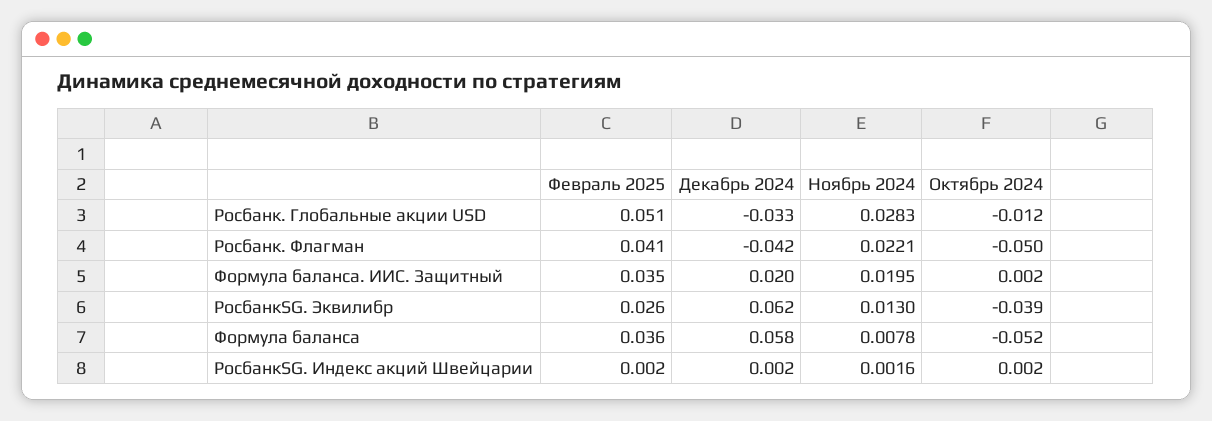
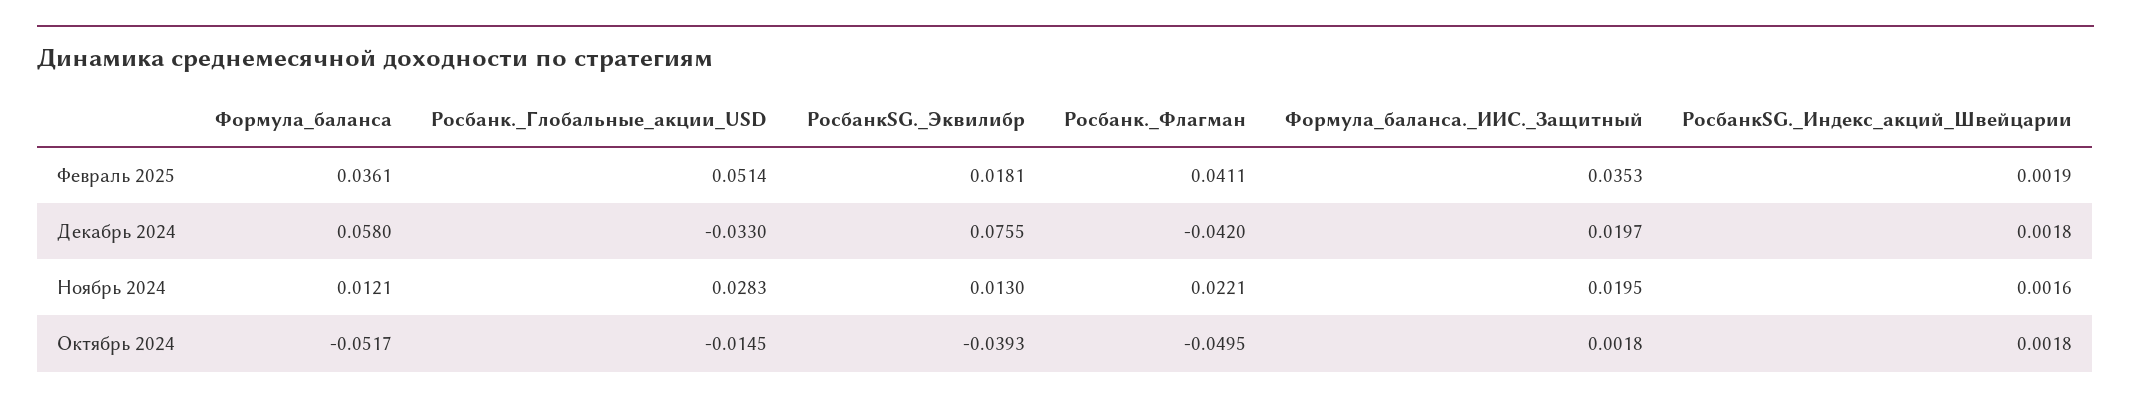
  {
    "Февраль 2025": {
      "Росбанк. Глобальные акции USD": 0.0514,
      "Росбанк. Флагман": 0.0411,
      "Формула баланса. ИИС. Защитный": 0.0353,
-     "РосбанкSG. Эквилибр": 0.026,
+     "РосбанкSG. Эквилибр": 0.0181,
      "Формула баланса": 0.0361,
      "РосбанкSG. Индекс акций Швейцарии": 0.0019
    },
    "Декабрь 2024": {
      "Росбанк. Глобальные акции USD": -0.033,
      "Росбанк. Флагман": -0.042,
      "Формула баланса. ИИС. Защитный": 0.0197,
-     "РосбанкSG. Эквилибр": 0.062,
+     "РосбанкSG. Эквилибр": 0.0755,
      "Формула баланса": 0.058,
      "РосбанкSG. Индекс акций Швейцарии": 0.0018
    },
    "Ноябрь 2024": {
      "Росбанк. Глобальные акции USD": 0.0283,
      "Росбанк. Флагман": 0.0221,
      "Формула баланса. ИИС. Защитный": 0.0195,
      "РосбанкSG. Эквилибр": 0.013,
-     "Формула баланса": 0.0078,
+     "Формула баланса": 0.0121,
      "РосбанкSG. Индекс акций Швейцарии": 0.0016
    },
    "Октябрь 2024": {
-     "Росбанк. Глобальные акции USD": -0.012,
+     "Росбанк. Глобальные акции USD": -0.0145,
      "Росбанк. Флагман": -0.0495,
      "Формула баланса. ИИС. Защитный": 0.0018,
      "РосбанкSG. Эквилибр": -0.0393,
      "Формула баланса": -0.0517,
      "РосбанкSG. Индекс акций Швейцарии": 0.0018
    }
  }

